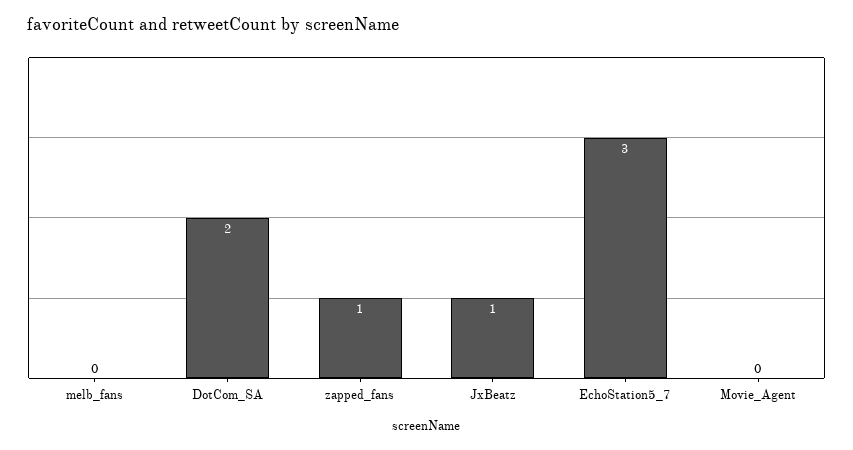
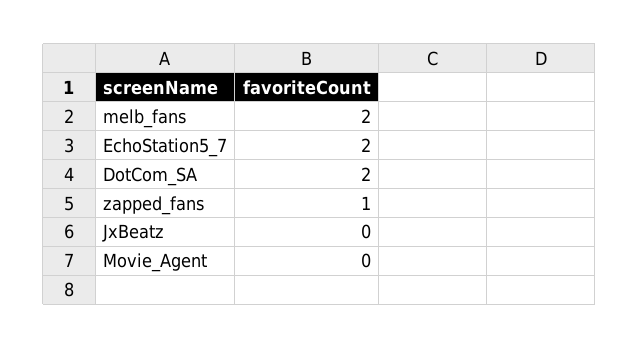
  {
-   "melb_fans": 0,
+   "melb_fans": 2,
    "DotCom_SA": 2,
    "zapped_fans": 1,
-   "JxBeatz": 1,
+   "JxBeatz": 0,
-   "EchoStation5_7": 3,
+   "EchoStation5_7": 2,
    "Movie_Agent": 0
  }

